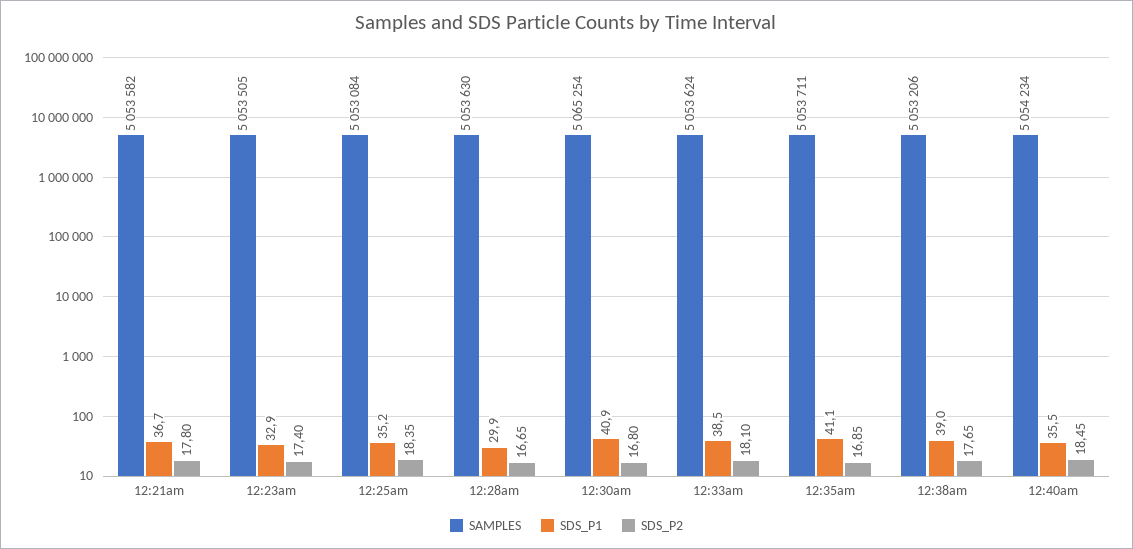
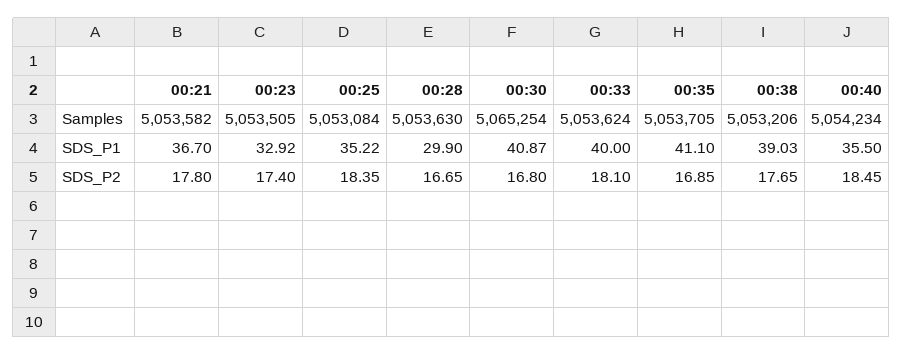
  {
    "SAMPLES": {
      "12:21am": 5053582,
      "12:23am": 5053505,
      "12:25am": 5053084,
      "12:28am": 5053630,
      "12:30am": 5065254,
      "12:33am": 5053624,
-     "12:35am": 5053711,
+     "12:35am": 5053705,
      "12:38am": 5053206,
      "12:40am": 5054234
    },
    "SDS_P1": {
      "12:21am": 36.7,
      "12:23am": 32.92,
      "12:25am": 35.22,
      "12:28am": 29.9,
      "12:30am": 40.87,
-     "12:33am": 38.5,
+     "12:33am": 40,
      "12:35am": 41.1,
      "12:38am": 39.03,
      "12:40am": 35.5
    },
    "SDS_P2": {
      "12:21am": 17.8,
      "12:23am": 17.4,
      "12:25am": 18.35,
      "12:28am": 16.65,
      "12:30am": 16.8,
      "12:33am": 18.1,
      "12:35am": 16.85,
      "12:38am": 17.65,
      "12:40am": 18.45
    }
  }

